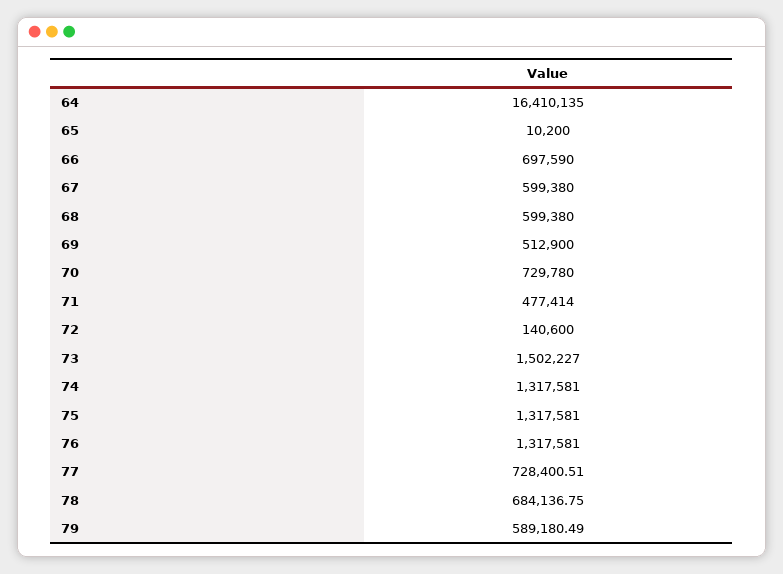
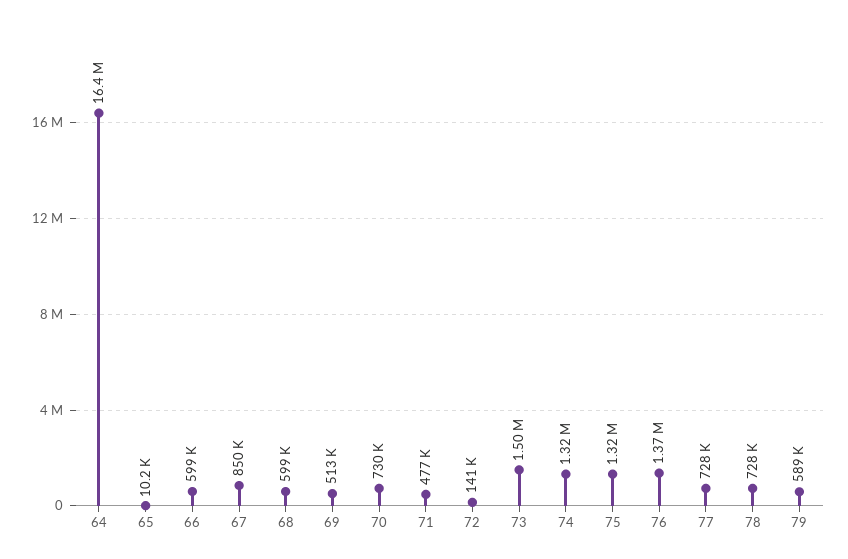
  {
    "64": 16410135,
    "65": 10200,
-   "66": 697590,
+   "66": 599000,
-   "67": 599380,
+   "67": 850000,
    "68": 599380,
    "69": 512900,
    "70": 729780,
    "71": 477414,
    "72": 140600,
    "73": 1502227,
    "74": 1317581,
    "75": 1317581,
-   "76": 1317581,
+   "76": 1370000,
    "77": 728400.51,
-   "78": 684136.75,
+   "78": 728000,
    "79": 589180.49
  }

